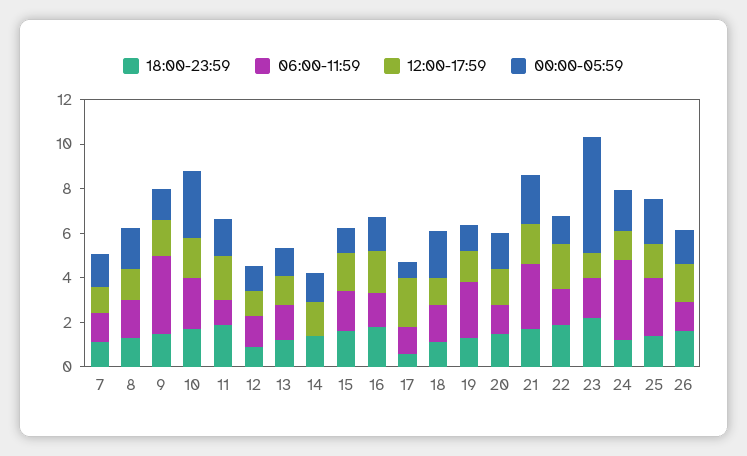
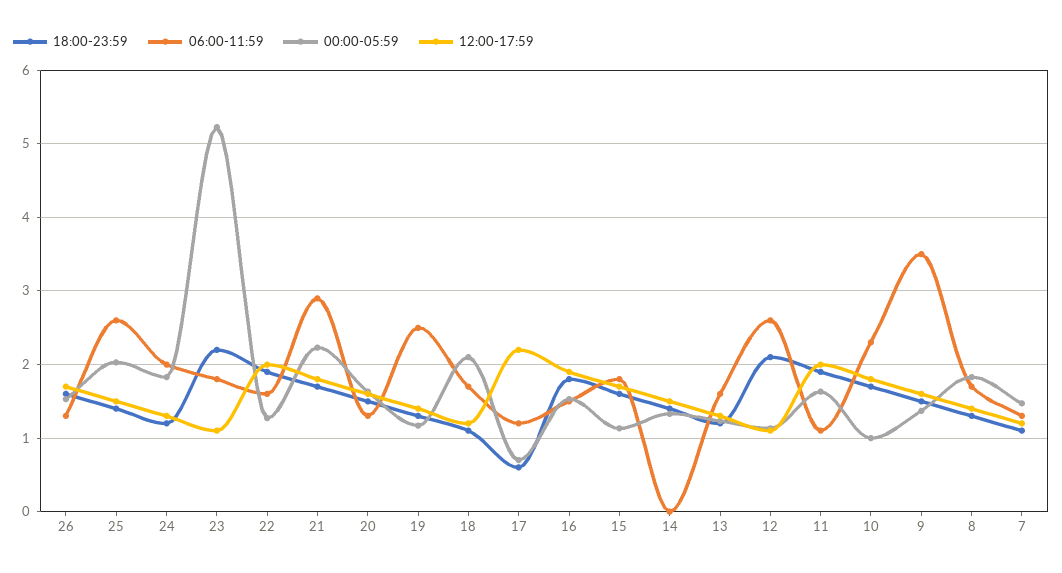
  {
    "18:00-23:59": {
      "7": 1.1,
      "8": 1.3,
      "9": 1.5,
      "10": 1.7,
      "11": 1.9,
-     "12": 1,
+     "12": 2.1,
      "13": 1.2,
      "14": 1.4,
      "15": 1.6,
      "16": 1.8,
      "17": 0.6,
      "18": 1.1,
      "19": 1.3,
      "20": 1.5,
      "21": 1.7,
      "22": 1.9,
      "23": 2.2,
      "24": 1.2,
      "25": 1.4,
      "26": 1.6
    },
    "06:00-11:59": {
      "7": 1.3,
      "8": 1.7,
      "9": 3.5,
      "10": 2.3,
      "11": 1.1,
-     "12": 1.5,
+     "12": 2.6,
      "13": 1.6,
      "14": 0,
      "15": 1.8,
      "16": 1.5,
      "17": 1.2,
      "18": 1.7,
      "19": 2.5,
      "20": 1.3,
      "21": 2.9,
      "22": 1.6,
      "23": 1.8,
-     "24": 3.5,
+     "24": 2,
      "25": 2.6,
      "26": 1.3
    },
    "12:00-17:59": {
      "7": 1.2,
      "8": 1.4,
      "9": 1.6,
      "10": 1.8,
      "11": 2,
      "12": 1.1,
      "13": 1.3,
      "14": 1.5,
      "15": 1.7,
      "16": 1.9,
      "17": 2.2,
      "18": 1.2,
      "19": 1.4,
      "20": 1.6,
      "21": 1.8,
      "22": 2,
      "23": 1.1,
      "24": 1.3,
      "25": 1.5,
      "26": 1.7
    },
    "00:00-05:59": {
      "7": 1.5,
      "8": 1.8,
      "9": 1.4,
-     "10": 3,
+     "10": 1,
      "11": 1.6,
      "12": 1.1,
      "13": 1.2,
      "14": 1.3,
      "15": 1.1,
      "16": 1.5,
      "17": 0.7,
      "18": 2.1,
      "19": 1.2,
      "20": 1.6,
      "21": 2.2,
      "22": 1.3,
      "23": 5.2,
      "24": 1.8,
      "25": 2,
      "26": 1.5
    }
  }

